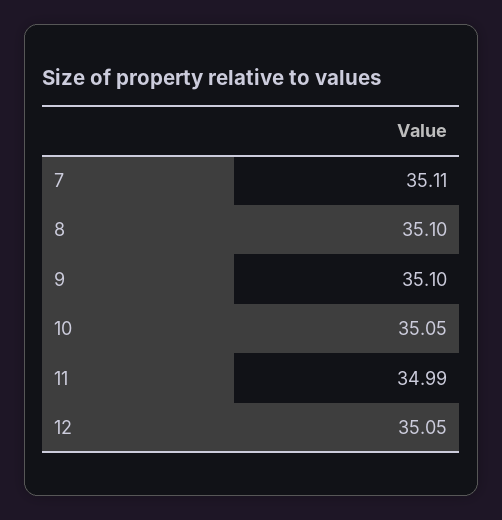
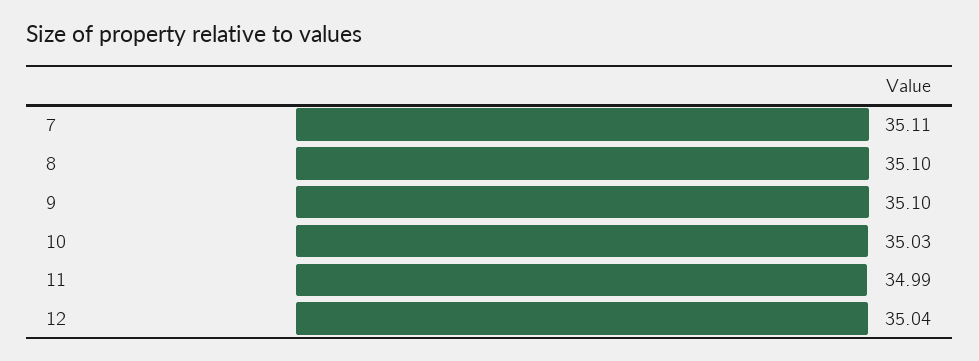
  {
    "7": 35.11,
    "8": 35.1,
    "9": 35.1,
-   "10": 35.05,
+   "10": 35.03,
    "11": 34.99,
-   "12": 35.05
+   "12": 35.04
  }

